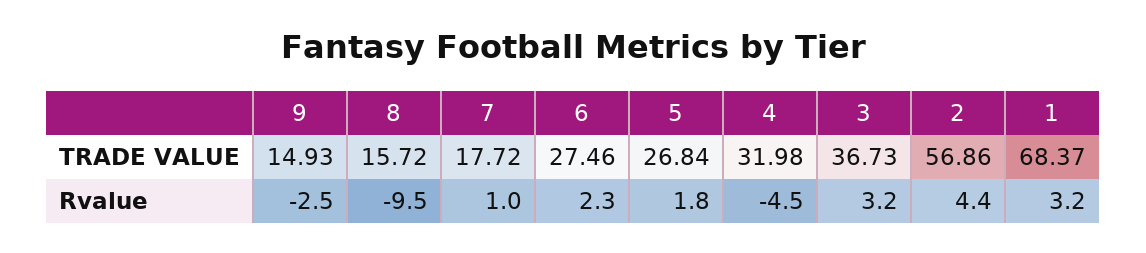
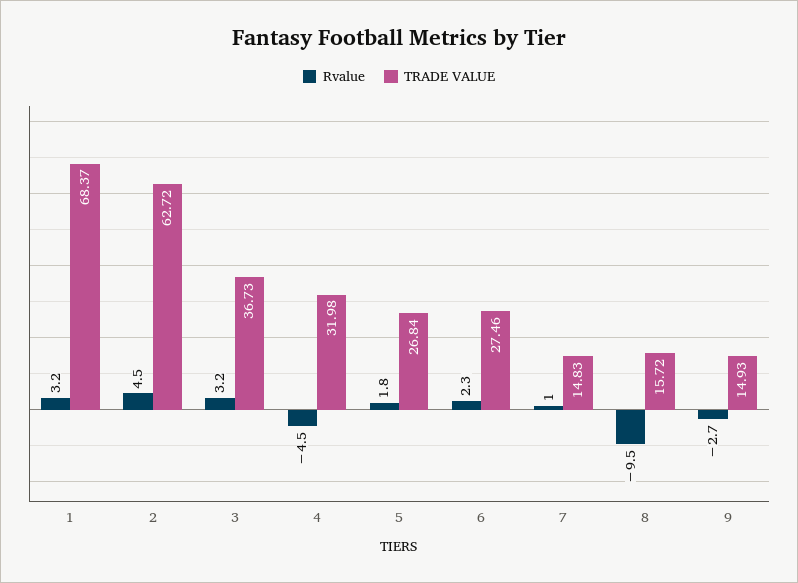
  {
    "TRADE VALUE": {
      "9": 14.93,
      "8": 15.72,
-     "7": 17.72,
+     "7": 14.83,
      "6": 27.46,
      "5": 26.84,
      "4": 31.98,
      "3": 36.73,
-     "2": 56.86,
+     "2": 62.72,
      "1": 68.37
    },
    "Rvalue": {
-     "9": -2.5,
+     "9": -2.7,
      "8": -9.5,
      "7": 1,
      "6": 2.3,
      "5": 1.8,
      "4": -4.5,
      "3": 3.2,
-     "2": 4.4,
+     "2": 4.5,
      "1": 3.2
    }
  }

